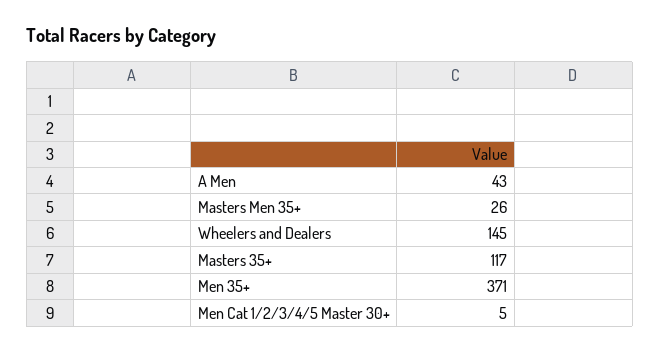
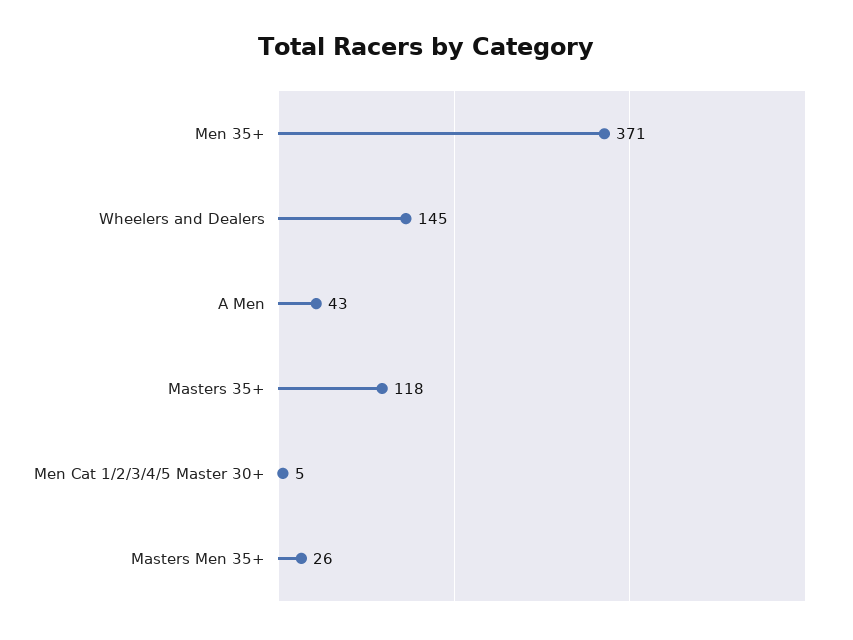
  {
    "A Men": 43,
    "Masters Men 35+": 26,
    "Wheelers and Dealers": 145,
-   "Masters 35+": 117,
+   "Masters 35+": 118,
    "Men 35+": 371,
    "Men Cat 1/2/3/4/5 Master 30+": 5
  }

